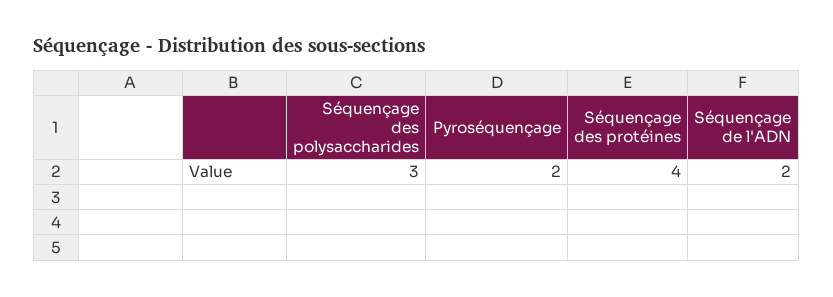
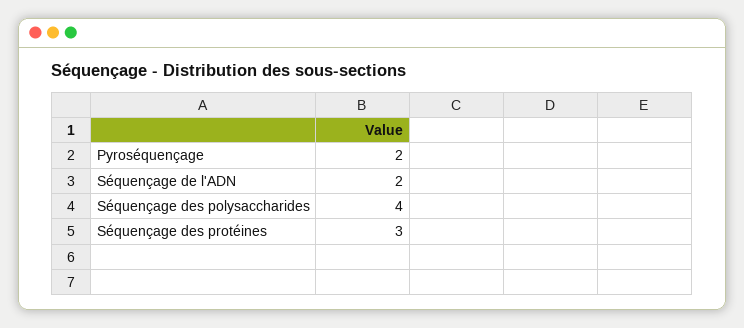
  {
-   "Séquençage des polysaccharides": 3,
+   "Séquençage des polysaccharides": 4,
    "Pyroséquençage": 2,
-   "Séquençage des protéines": 4,
+   "Séquençage des protéines": 3,
    "Séquençage de l'ADN": 2
  }

